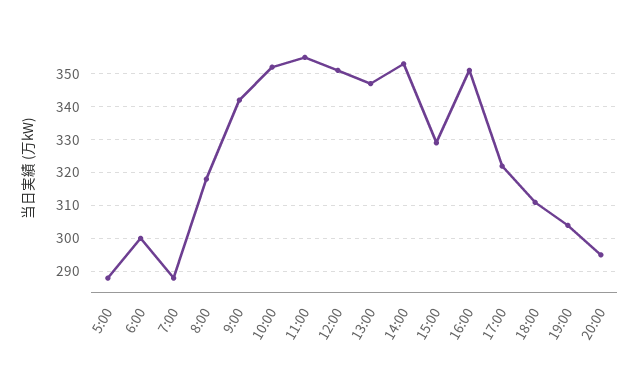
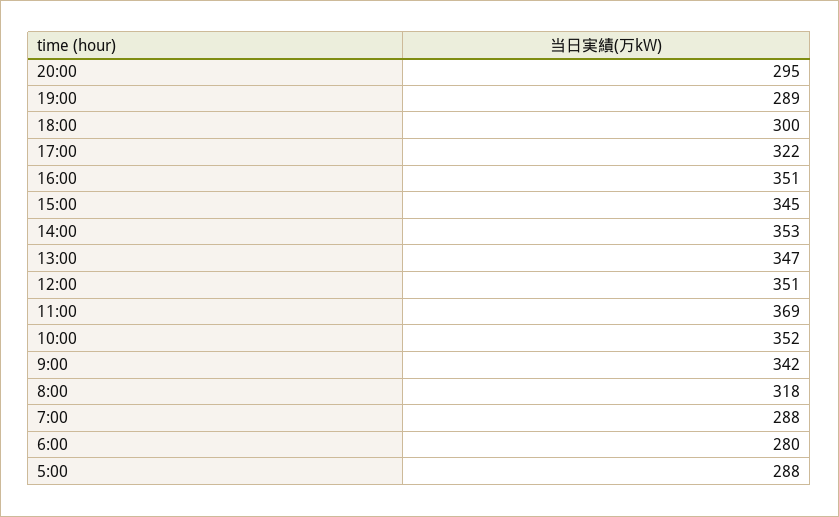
  {
    "5:00": 288,
-   "6:00": 300,
+   "6:00": 280,
    "7:00": 288,
    "8:00": 318,
    "9:00": 342,
    "10:00": 352,
-   "11:00": 355,
+   "11:00": 369,
    "12:00": 351,
    "13:00": 347,
    "14:00": 353,
-   "15:00": 330,
+   "15:00": 345,
    "16:00": 351,
    "17:00": 322,
-   "18:00": 310,
+   "18:00": 300,
-   "19:00": 305,
+   "19:00": 289,
    "20:00": 295
  }

